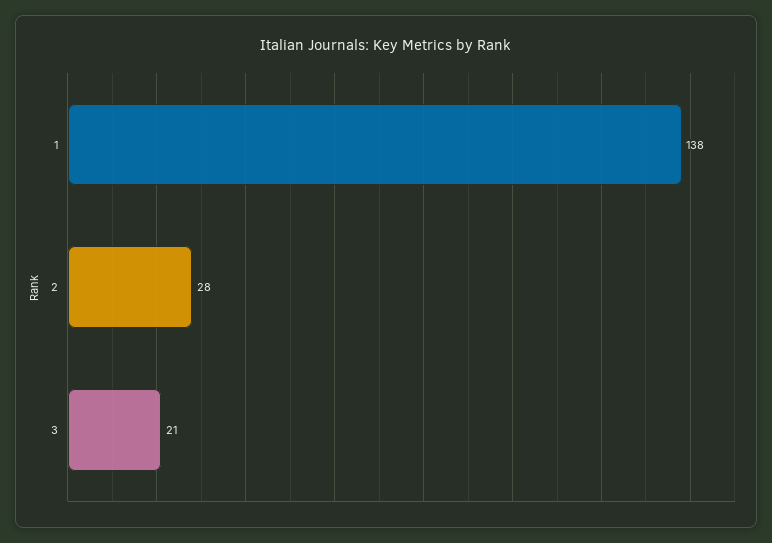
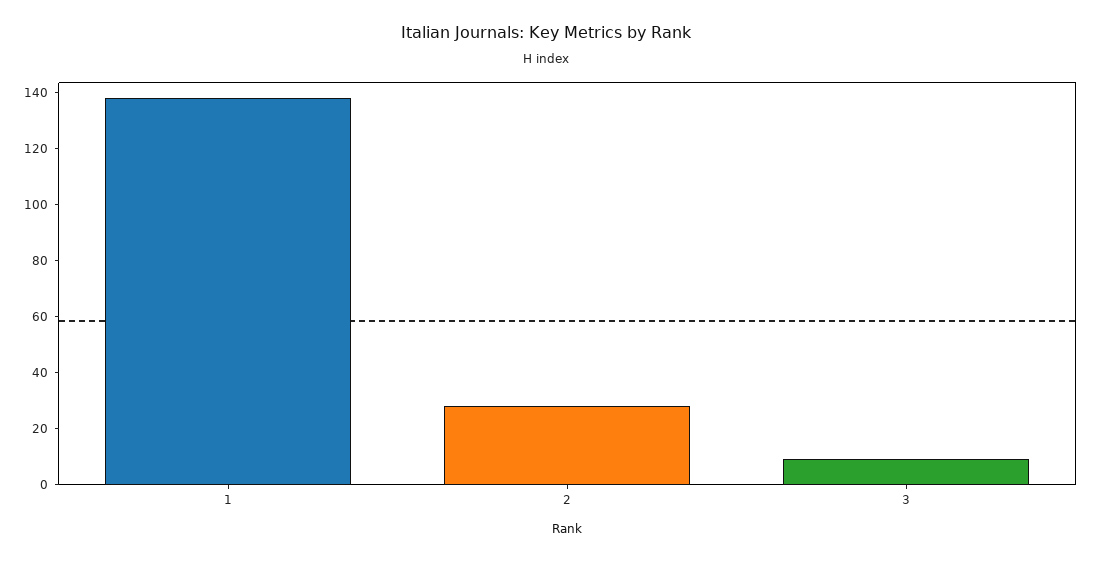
  {
    "1": 138,
    "2": 28,
-   "3": 21
+   "3": 10
  }

